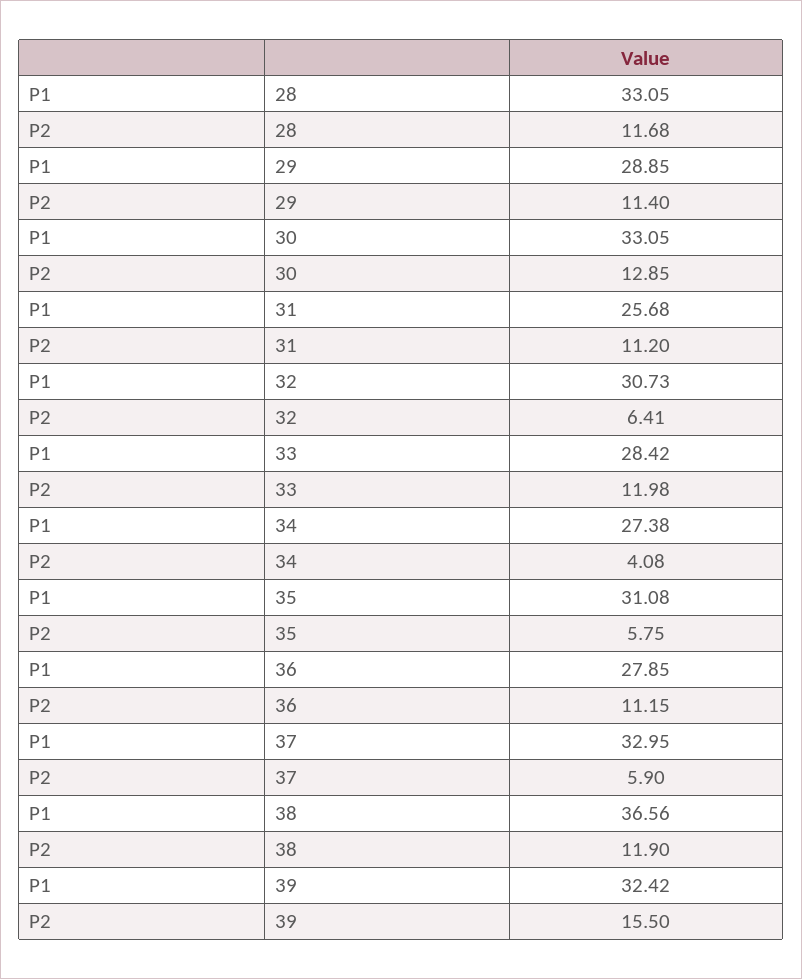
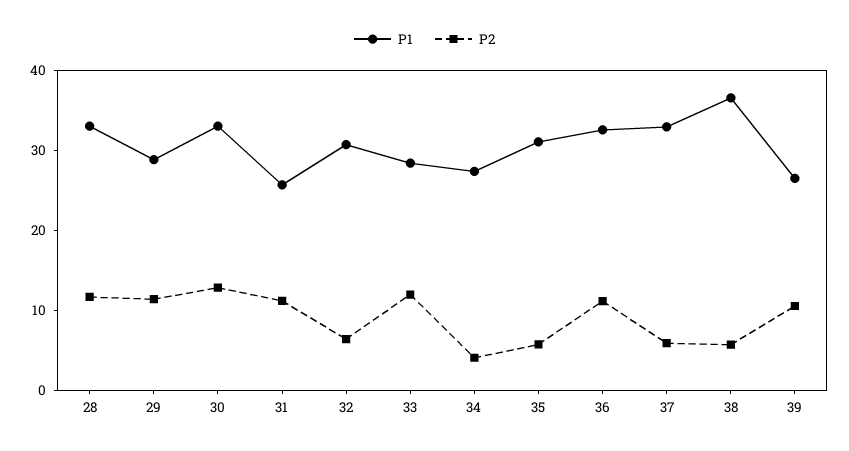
  {
    "P1": {
      "28": 33.05,
      "29": 28.85,
      "30": 33.05,
      "31": 25.68,
      "32": 30.73,
      "33": 28.42,
      "34": 27.38,
      "35": 31.08,
-     "36": 27.85,
+     "36": 32,
      "37": 32.95,
      "38": 36.56,
-     "39": 32.42
+     "39": 26
    },
    "P2": {
      "28": 11.68,
      "29": 11.4,
      "30": 12.85,
      "31": 11.2,
      "32": 6.41,
      "33": 11.98,
      "34": 4.08,
      "35": 5.75,
      "36": 11.15,
      "37": 5.9,
-     "38": 11.9,
+     "38": 6,
-     "39": 15.5
+     "39": 10
    }
  }

